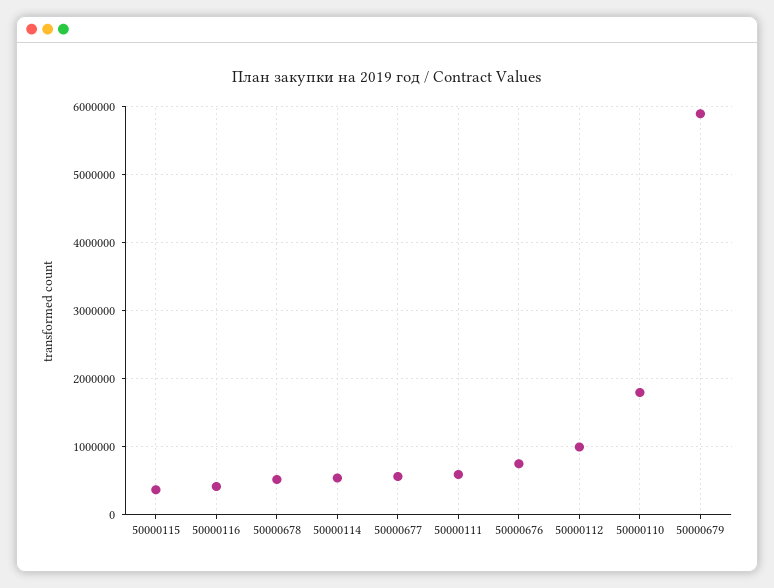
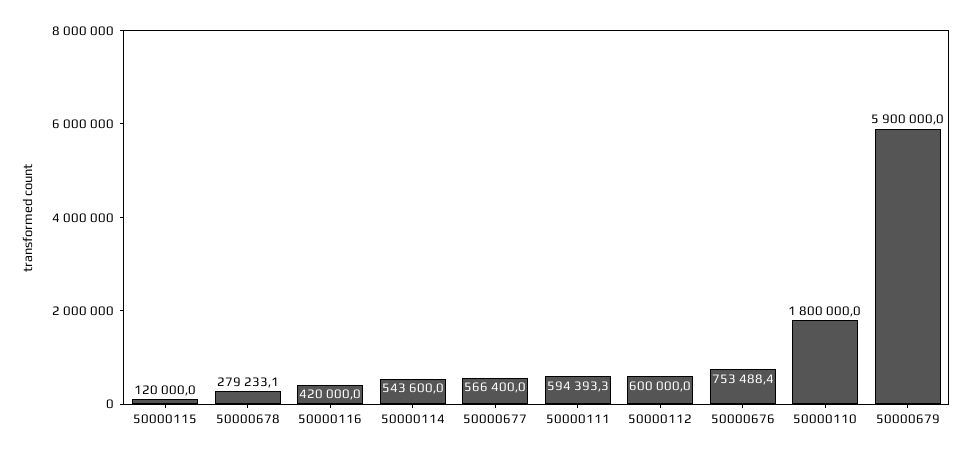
  {
-   "50000115": 400000,
+   "50000115": 120000,
    "50000116": 420000,
-   "50000678": 500000,
+   "50000678": 279233.1,
    "50000114": 543600,
    "50000677": 566400,
    "50000111": 594393.3,
    "50000676": 753488.4,
-   "50000112": 1000000,
+   "50000112": 600000,
    "50000110": 1800000,
    "50000679": 5900000
  }

